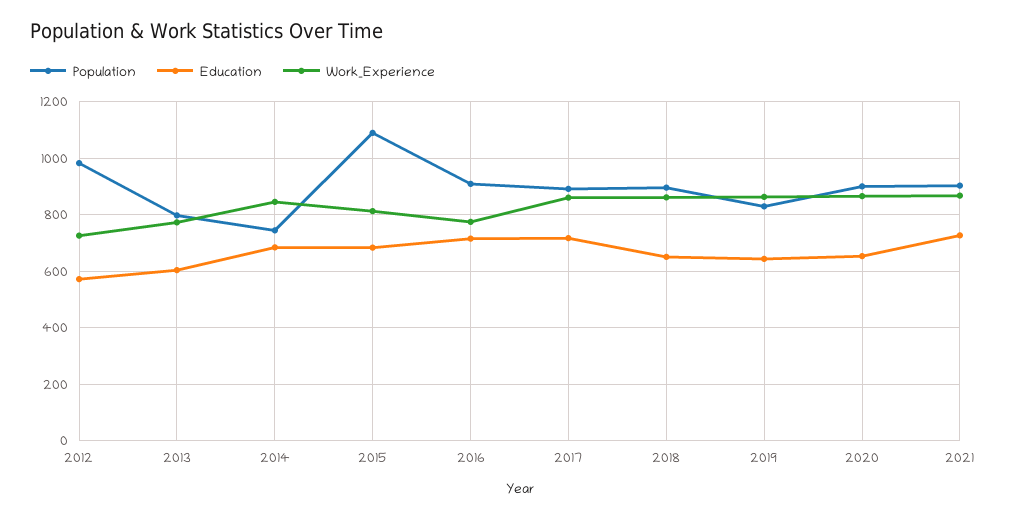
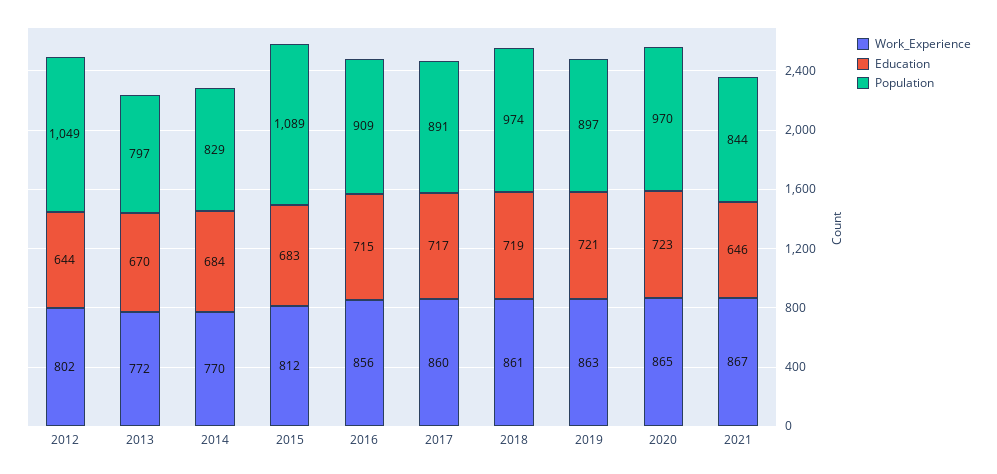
  {
    "Population": {
-     "2012": 975,
+     "2012": 1049,
      "2013": 797,
-     "2014": 750,
+     "2014": 829,
      "2015": 1089,
      "2016": 909,
      "2017": 891,
-     "2018": 900,
+     "2018": 974,
-     "2019": 825,
+     "2019": 897,
-     "2020": 900,
+     "2020": 970,
-     "2021": 900
+     "2021": 844
    },
    "Education": {
-     "2012": 575,
+     "2012": 644,
-     "2013": 600,
+     "2013": 670,
      "2014": 684,
      "2015": 683,
      "2016": 715,
      "2017": 717,
-     "2018": 650,
+     "2018": 719,
-     "2019": 650,
+     "2019": 721,
-     "2020": 650,
+     "2020": 723,
-     "2021": 725
+     "2021": 646
    },
    "Work_Experience": {
-     "2012": 725,
+     "2012": 802,
      "2013": 772,
-     "2014": 850,
+     "2014": 770,
      "2015": 812,
-     "2016": 775,
+     "2016": 856,
      "2017": 860,
      "2018": 861,
      "2019": 863,
      "2020": 865,
      "2021": 867
    }
  }

